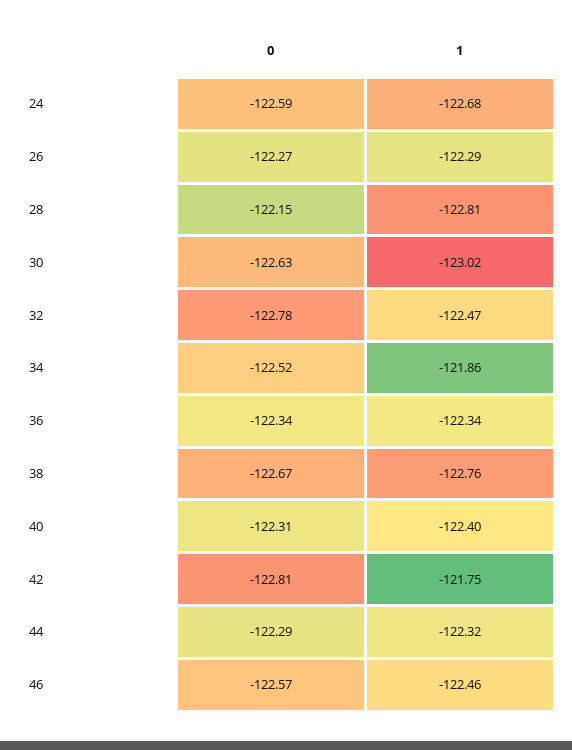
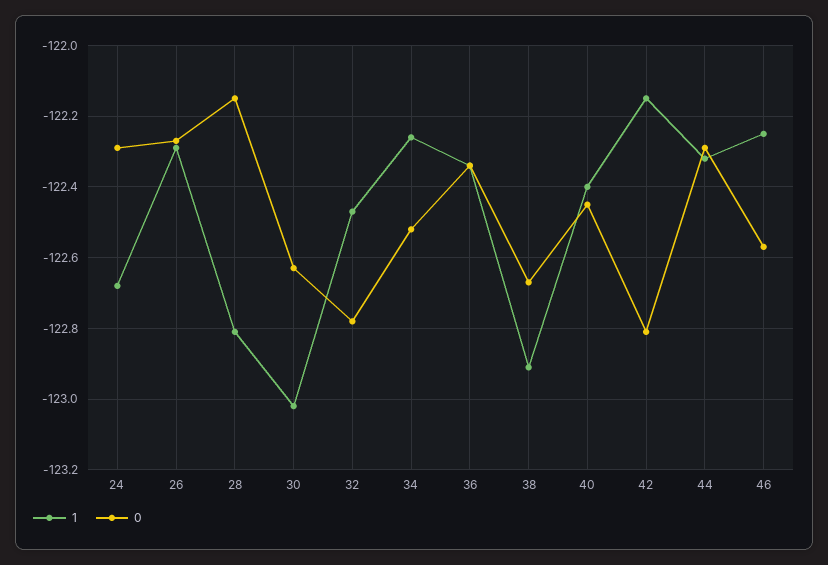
  {
    "0": {
-     "24": -122.59,
+     "24": -122.3,
      "26": -122.27,
      "28": -122.15,
      "30": -122.63,
      "32": -122.78,
      "34": -122.52,
      "36": -122.34,
      "38": -122.67,
-     "40": -122.31,
+     "40": -122.45,
      "42": -122.81,
      "44": -122.29,
      "46": -122.57
    },
    "1": {
      "24": -122.68,
      "26": -122.29,
      "28": -122.81,
      "30": -123.02,
      "32": -122.47,
-     "34": -121.86,
+     "34": -122.25,
      "36": -122.34,
-     "38": -122.76,
+     "38": -122.9,
      "40": -122.4,
-     "42": -121.75,
+     "42": -122.15,
      "44": -122.32,
-     "46": -122.46
+     "46": -122.25
    }
  }

